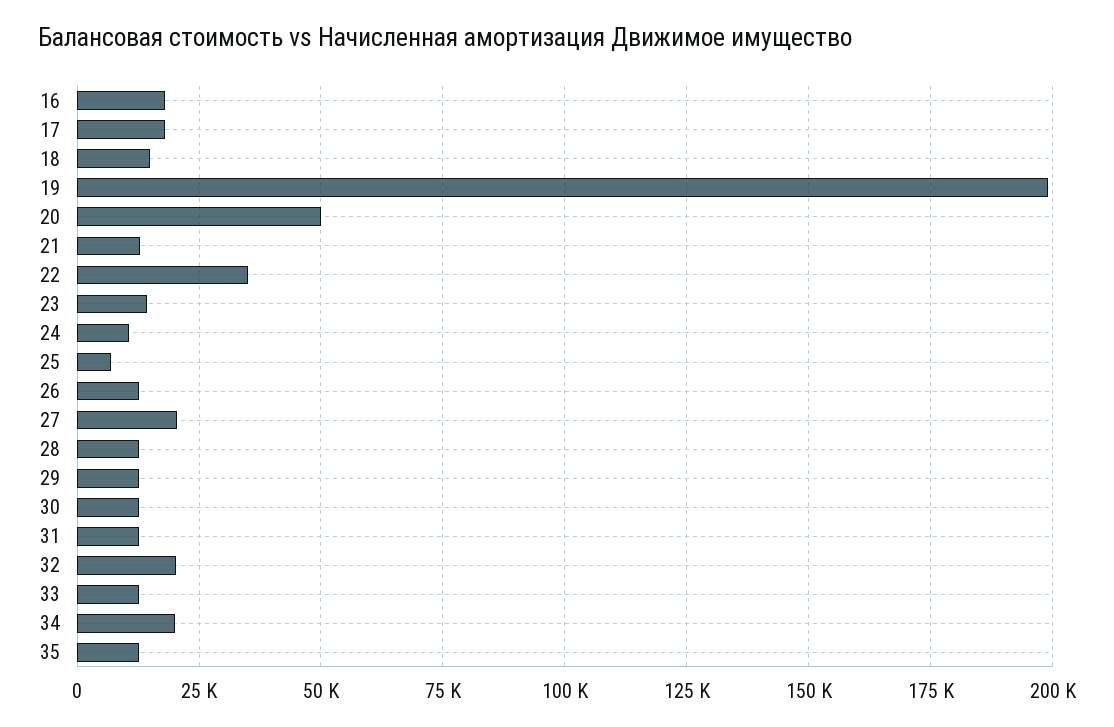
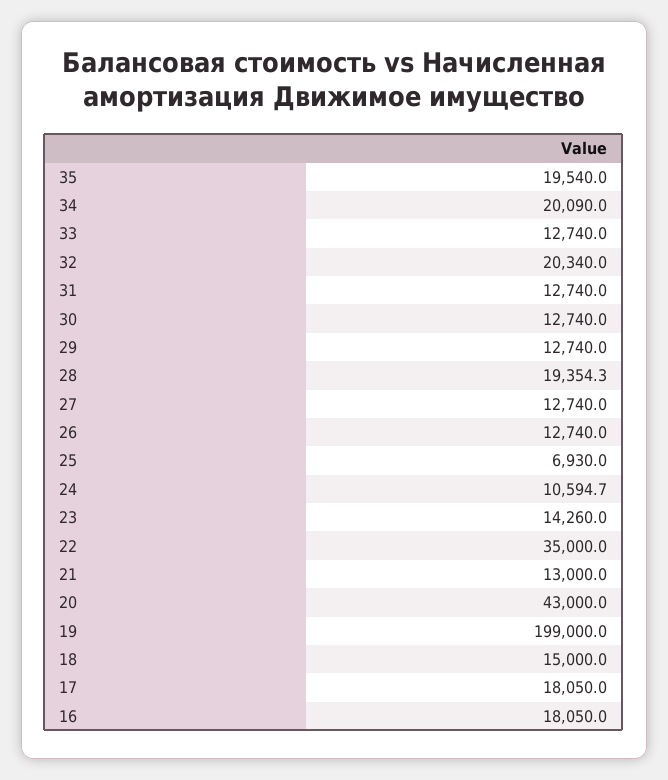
  {
    "16": 18050,
    "17": 18050,
    "18": 15000,
    "19": 199000,
-   "20": 50000,
+   "20": 43000,
    "21": 13000,
    "22": 35000,
    "23": 14260,
    "24": 10594.7,
    "25": 6930,
    "26": 12740,
-   "27": 20000,
+   "27": 12740,
-   "28": 12500,
+   "28": 19354.3,
    "29": 12740,
    "30": 12740,
    "31": 12740,
    "32": 20340,
    "33": 12740,
    "34": 20090,
-   "35": 12500
+   "35": 19540
  }

